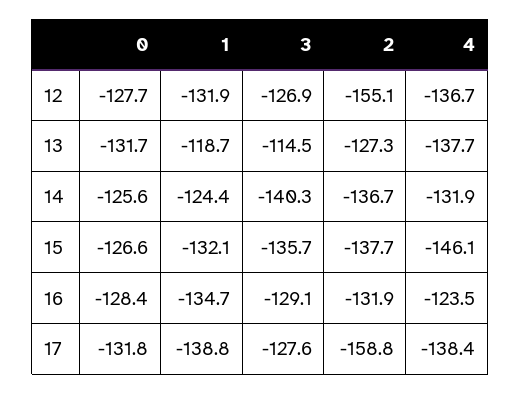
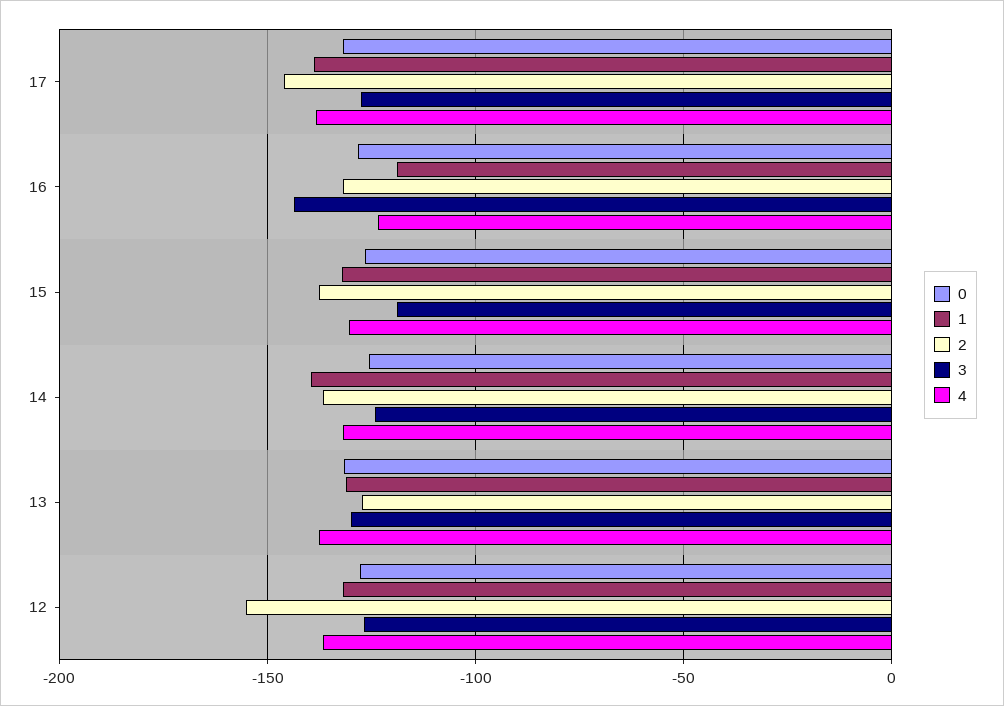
  {
    "0": {
      "12": -127.7,
      "13": -131.7,
      "14": -125.6,
      "15": -126.6,
      "16": -128.4,
      "17": -131.8
    },
    "1": {
      "12": -131.9,
-     "13": -118.7,
+     "13": -130,
-     "14": -124.4,
+     "14": -140,
      "15": -132.1,
-     "16": -134.7,
+     "16": -120,
      "17": -138.8
    },
    "3": {
      "12": -126.9,
-     "13": -114.5,
+     "13": -130,
-     "14": -140.3,
+     "14": -125,
-     "15": -135.7,
+     "15": -120,
-     "16": -129.1,
+     "16": -145,
      "17": -127.6
    },
    "2": {
      "12": -155.1,
      "13": -127.3,
      "14": -136.7,
      "15": -137.7,
      "16": -131.9,
-     "17": -158.8
+     "17": -145
    },
    "4": {
      "12": -136.7,
      "13": -137.7,
      "14": -131.9,
-     "15": -146.1,
+     "15": -130,
      "16": -123.5,
      "17": -138.4
    }
  }

